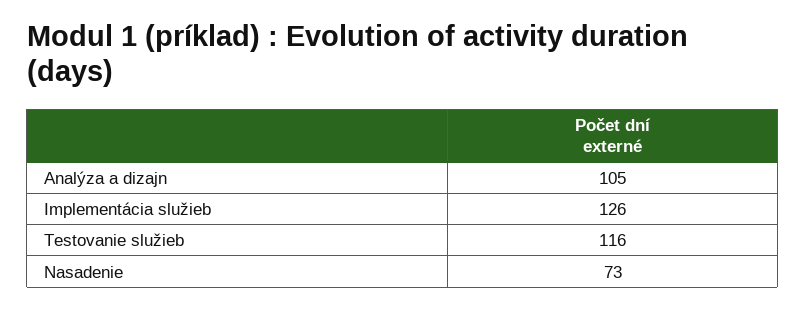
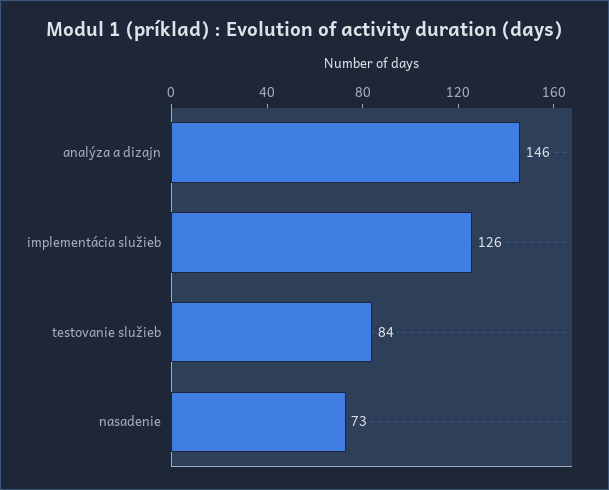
  {
-   "Analýza a dizajn": 105,
+   "Analýza a dizajn": 146,
    "Implementácia služieb": 126,
-   "Testovanie služieb": 116,
+   "Testovanie služieb": 84,
    "Nasadenie": 73
  }

